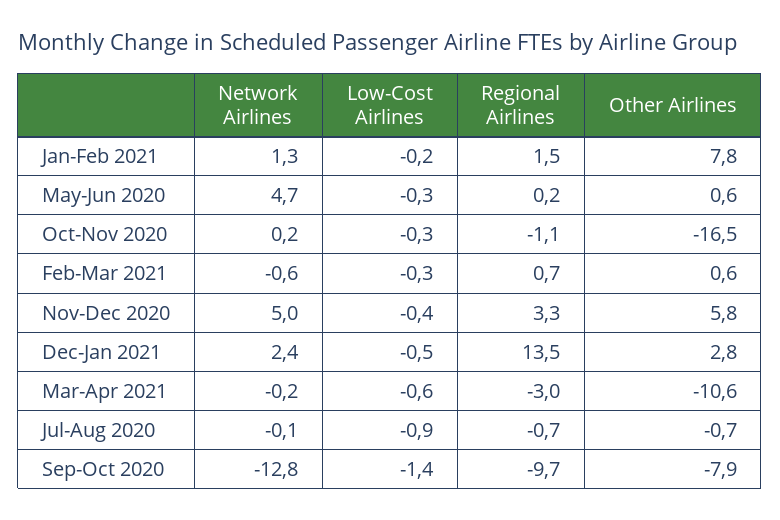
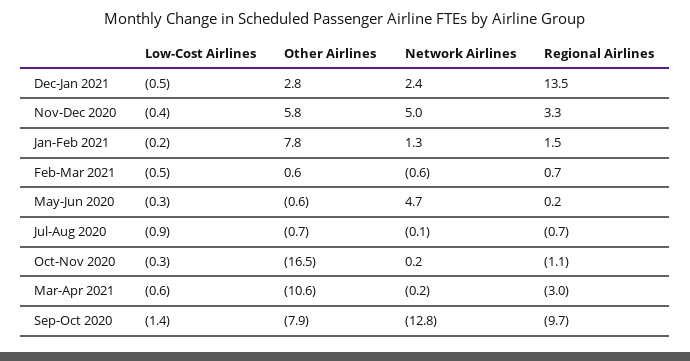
  {
    "Network Airlines": {
      "Jan-Feb 2021": 1.3,
      "May-Jun 2020": 4.7,
      "Oct-Nov 2020": 0.2,
      "Feb-Mar 2021": -0.6,
      "Nov-Dec 2020": 5,
      "Dec-Jan 2021": 2.4,
      "Mar-Apr 2021": -0.2,
      "Jul-Aug 2020": -0.1,
      "Sep-Oct 2020": -12.8
    },
    "Low-Cost Airlines": {
      "Jan-Feb 2021": -0.2,
      "May-Jun 2020": -0.3,
      "Oct-Nov 2020": -0.3,
-     "Feb-Mar 2021": -0.3,
+     "Feb-Mar 2021": -0.5,
      "Nov-Dec 2020": -0.4,
      "Dec-Jan 2021": -0.5,
      "Mar-Apr 2021": -0.6,
      "Jul-Aug 2020": -0.9,
      "Sep-Oct 2020": -1.4
    },
    "Regional Airlines": {
      "Jan-Feb 2021": 1.5,
      "May-Jun 2020": 0.2,
      "Oct-Nov 2020": -1.1,
      "Feb-Mar 2021": 0.7,
      "Nov-Dec 2020": 3.3,
      "Dec-Jan 2021": 13.5,
      "Mar-Apr 2021": -3,
      "Jul-Aug 2020": -0.7,
      "Sep-Oct 2020": -9.7
    },
    "Other Airlines": {
      "Jan-Feb 2021": 7.8,
-     "May-Jun 2020": 0.6,
+     "May-Jun 2020": -0.6,
      "Oct-Nov 2020": -16.5,
      "Feb-Mar 2021": 0.6,
      "Nov-Dec 2020": 5.8,
      "Dec-Jan 2021": 2.8,
      "Mar-Apr 2021": -10.6,
      "Jul-Aug 2020": -0.7,
      "Sep-Oct 2020": -7.9
    }
  }

